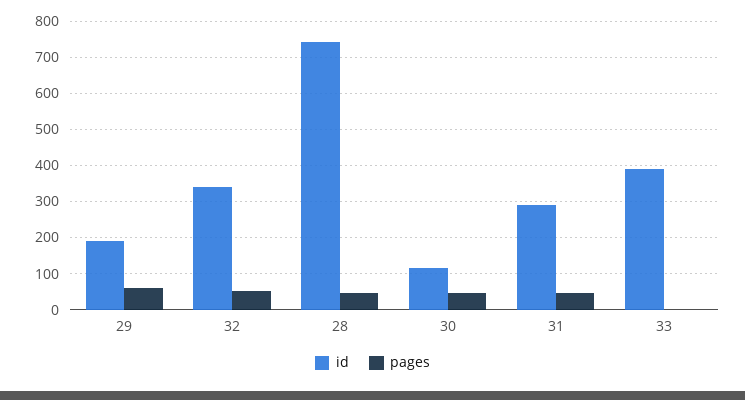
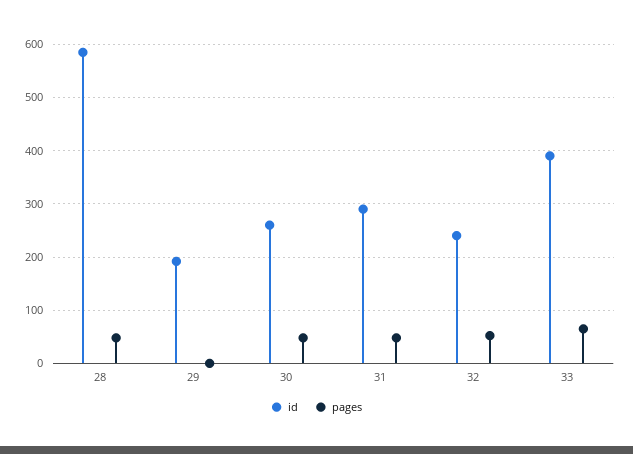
  {
    "id": {
      "29": 200,
-     "32": 340,
+     "32": 240,
-     "28": 740,
+     "28": 580,
-     "30": 120,
+     "30": 260,
      "31": 300,
      "33": 400
    },
    "pages": {
-     "29": 60,
+     "29": 0,
      "32": 60,
      "28": 40,
      "30": 40,
      "31": 40,
-     "33": 0
+     "33": 60
    }
  }

